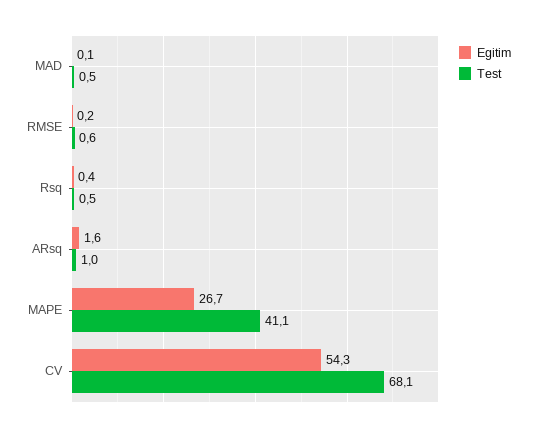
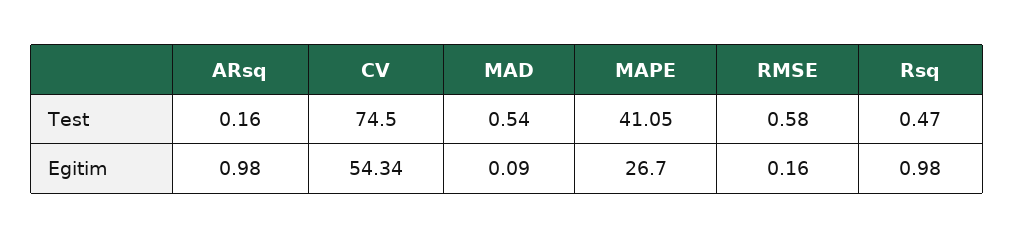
  {
    "Egitim": {
      "MAD": 0.09,
      "RMSE": 0.16,
-     "Rsq": 0.4,
+     "Rsq": 0.98,
-     "ARsq": 1.6,
+     "ARsq": 0.98,
      "MAPE": 26.7,
      "CV": 54.34
    },
    "Test": {
      "MAD": 0.54,
      "RMSE": 0.58,
      "Rsq": 0.47,
-     "ARsq": 1,
+     "ARsq": 0.16,
      "MAPE": 41.05,
-     "CV": 68.1
+     "CV": 74.5
    }
  }

